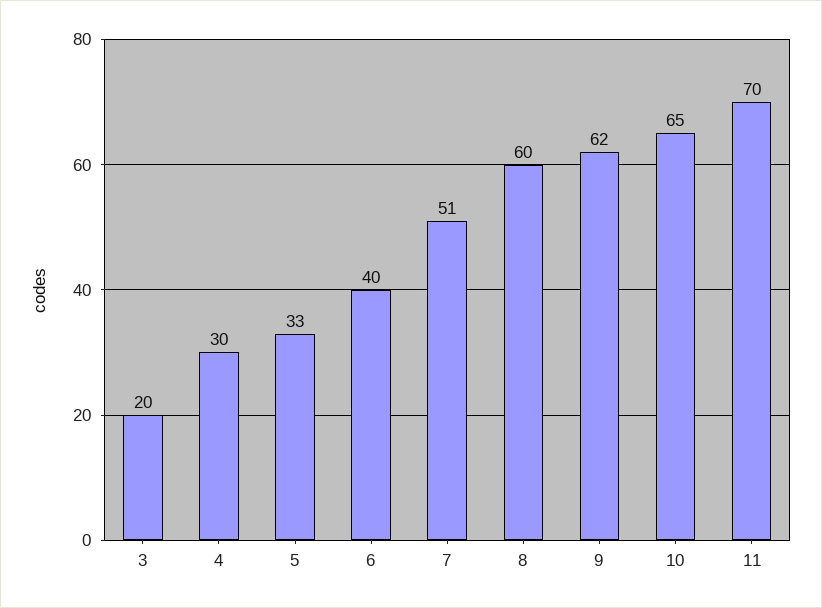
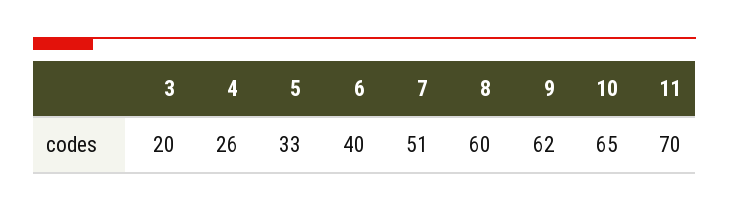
  {
    "3": 20,
-   "4": 30,
+   "4": 26,
    "5": 33,
    "6": 40,
    "7": 51,
    "8": 60,
    "9": 62,
    "10": 65,
    "11": 70
  }

